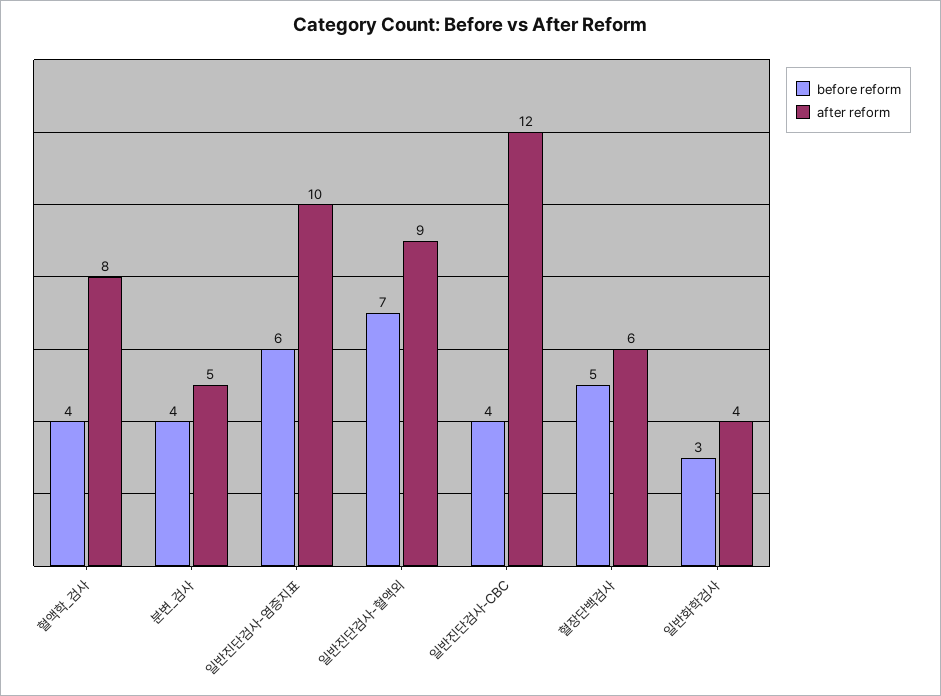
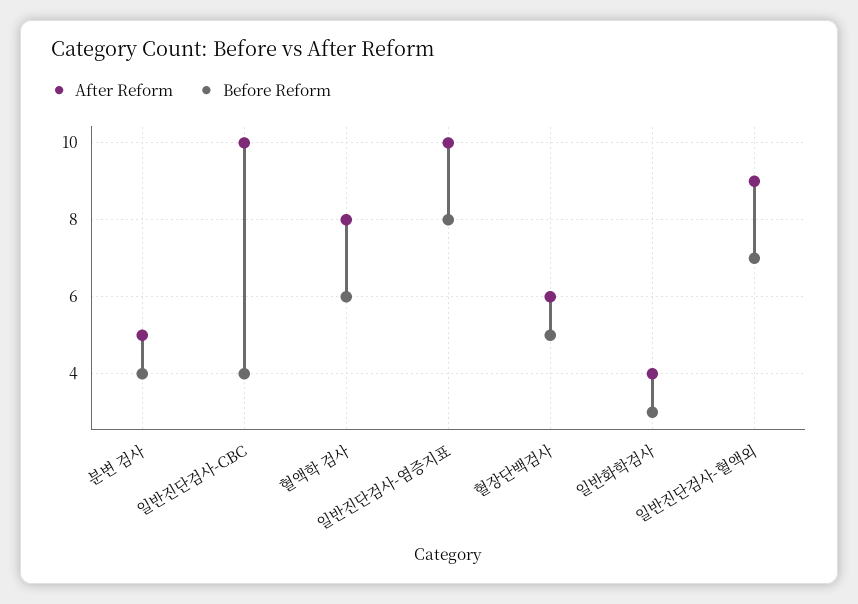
  {
    "before reform": {
-     "혈액학_검사": 4,
+     "혈액학_검사": 6,
      "분변_검사": 4,
-     "일반진단검사-염증지표": 6,
+     "일반진단검사-염증지표": 8,
      "일반진단검사-혈액외": 7,
      "일반진단검사-CBC": 4,
      "혈장단백검사": 5,
      "일반화학검사": 3
    },
    "after reform": {
      "혈액학_검사": 8,
      "분변_검사": 5,
      "일반진단검사-염증지표": 10,
      "일반진단검사-혈액외": 9,
-     "일반진단검사-CBC": 12,
+     "일반진단검사-CBC": 10,
      "혈장단백검사": 6,
      "일반화학검사": 4
    }
  }

